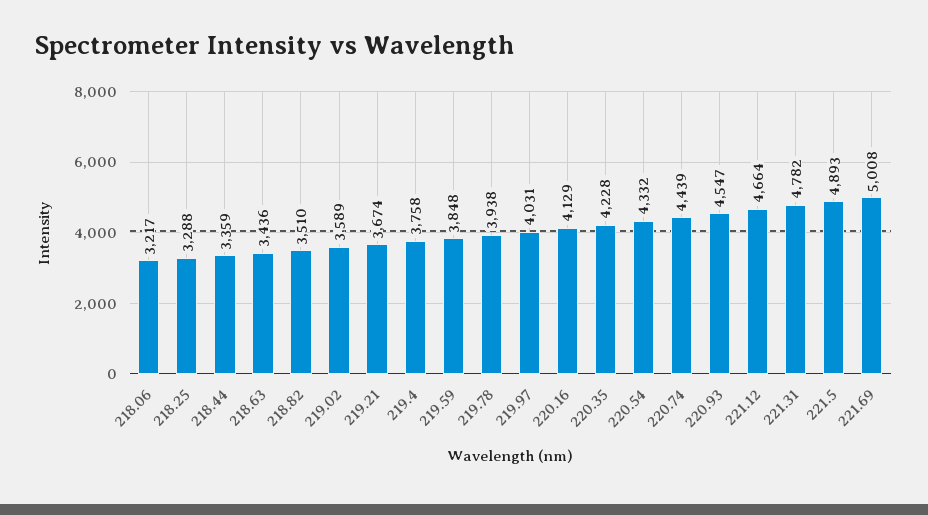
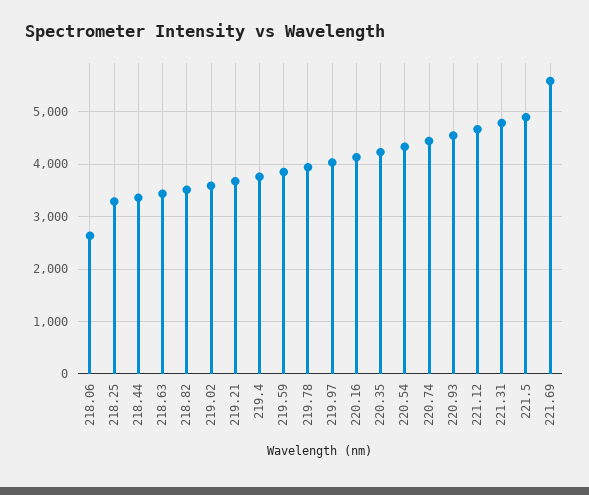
  {
-   "218.06": 3217,
+   "218.06": 2600,
    "218.25": 3288,
    "218.44": 3359,
    "218.63": 3436,
    "218.82": 3510,
    "219.02": 3589,
    "219.21": 3674,
    "219.4": 3758,
    "219.59": 3848,
    "219.78": 3938,
    "219.97": 4031,
    "220.16": 4129,
    "220.35": 4228,
    "220.54": 4332,
    "220.74": 4439,
    "220.93": 4547,
    "221.12": 4664,
    "221.31": 4782,
    "221.5": 4893,
-   "221.69": 5008
+   "221.69": 5600
  }

